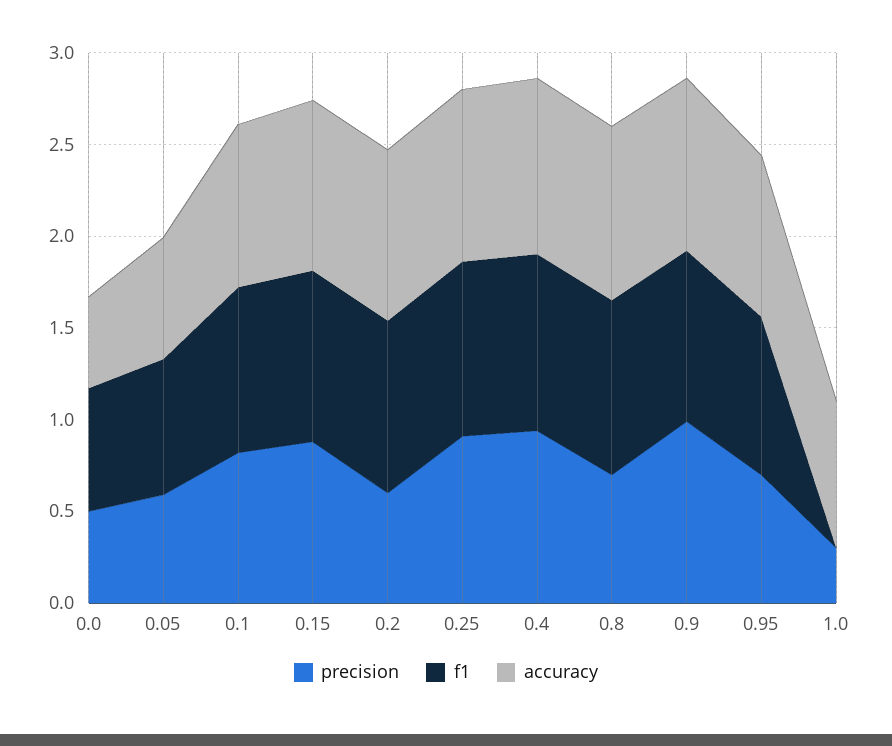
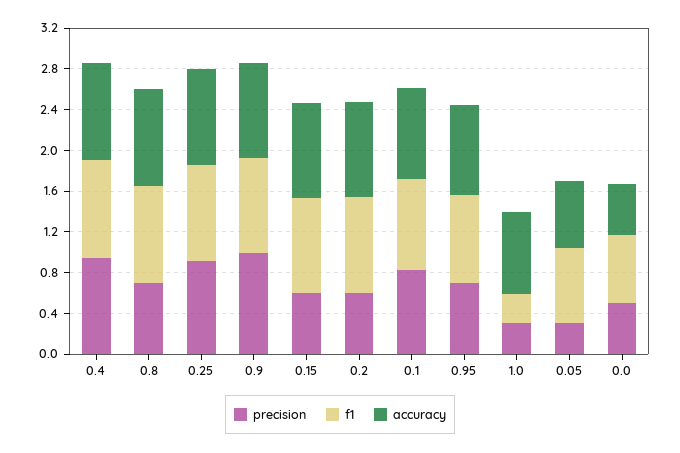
  {
    "precision": {
      "0.0": 0.5,
-     "0.05": 0.6,
+     "0.05": 0.3,
      "0.1": 0.8,
-     "0.15": 0.9,
+     "0.15": 0.6,
      "0.2": 0.6,
      "0.25": 0.9,
      "0.4": 0.9,
      "0.8": 0.7,
      "0.9": 1,
      "0.95": 0.7,
      "1.0": 0.3
    },
    "f1": {
      "0.0": 0.7,
      "0.05": 0.7,
      "0.1": 0.9,
      "0.15": 0.9,
      "0.2": 0.9,
      "0.25": 1,
      "0.4": 1,
      "0.8": 1,
      "0.9": 0.9,
      "0.95": 0.9,
-     "1.0": 0
+     "1.0": 0.3
    },
    "accuracy": {
      "0.0": 0.5,
      "0.05": 0.7,
      "0.1": 0.9,
      "0.15": 0.9,
      "0.2": 0.9,
      "0.25": 0.9,
      "0.4": 1,
      "0.8": 1,
      "0.9": 0.9,
      "0.95": 0.9,
      "1.0": 0.8
    }
  }

